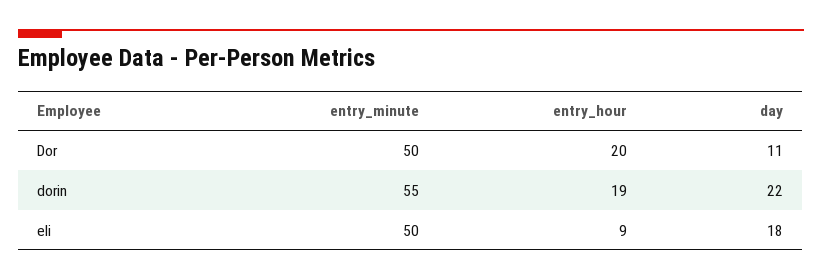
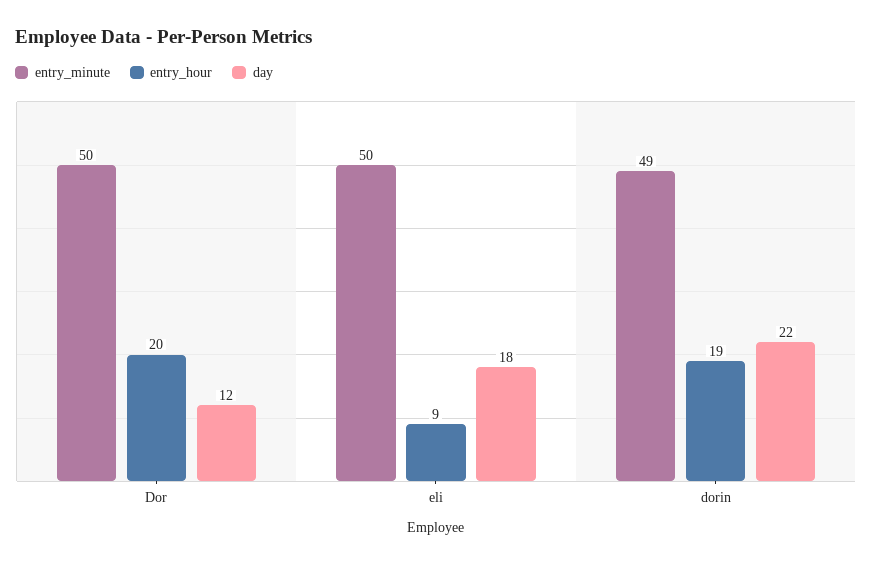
  {
    "entry_minute": {
      "Dor": 50,
-     "dorin": 55,
+     "dorin": 49,
      "eli": 50
    },
    "entry_hour": {
      "Dor": 20,
      "dorin": 19,
      "eli": 9
    },
    "day": {
-     "Dor": 11,
+     "Dor": 12,
      "dorin": 22,
      "eli": 18
    }
  }

